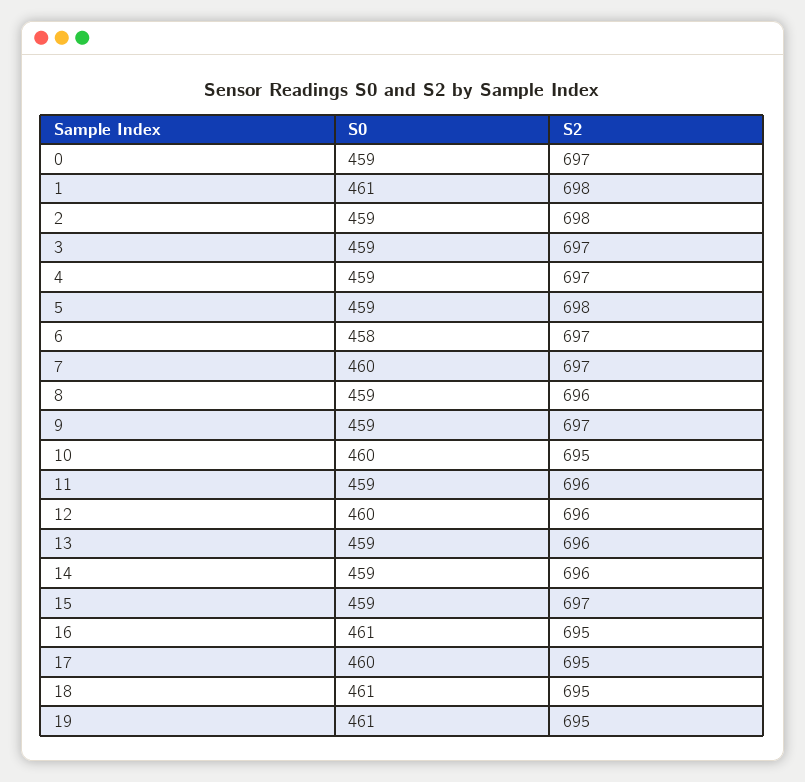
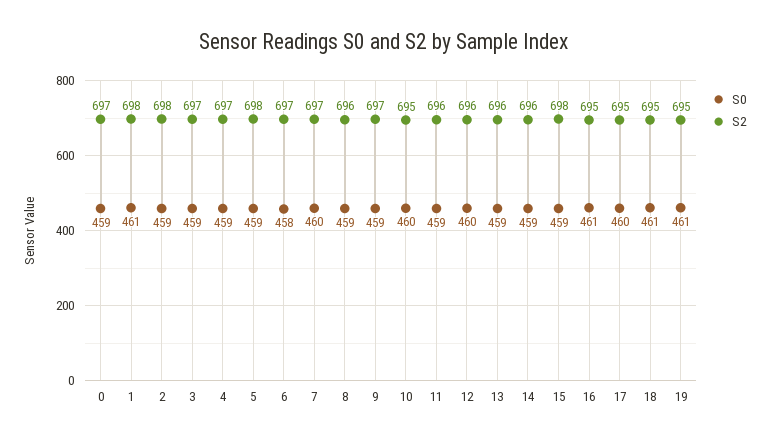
  {
    "S0": {
      "0": 459,
      "1": 461,
      "2": 459,
      "3": 459,
      "4": 459,
      "5": 459,
      "6": 458,
      "7": 460,
      "8": 459,
      "9": 459,
      "10": 460,
      "11": 459,
      "12": 460,
      "13": 459,
      "14": 459,
      "15": 459,
      "16": 461,
      "17": 460,
      "18": 461,
      "19": 461
    },
    "S2": {
      "0": 697,
      "1": 698,
      "2": 698,
      "3": 697,
      "4": 697,
      "5": 698,
      "6": 697,
      "7": 697,
      "8": 696,
      "9": 697,
      "10": 695,
      "11": 696,
      "12": 696,
      "13": 696,
      "14": 696,
-     "15": 697,
+     "15": 698,
      "16": 695,
      "17": 695,
      "18": 695,
      "19": 695
    }
  }

